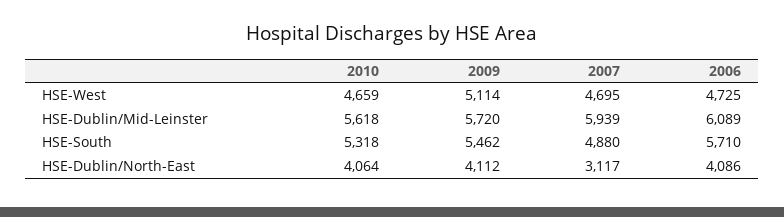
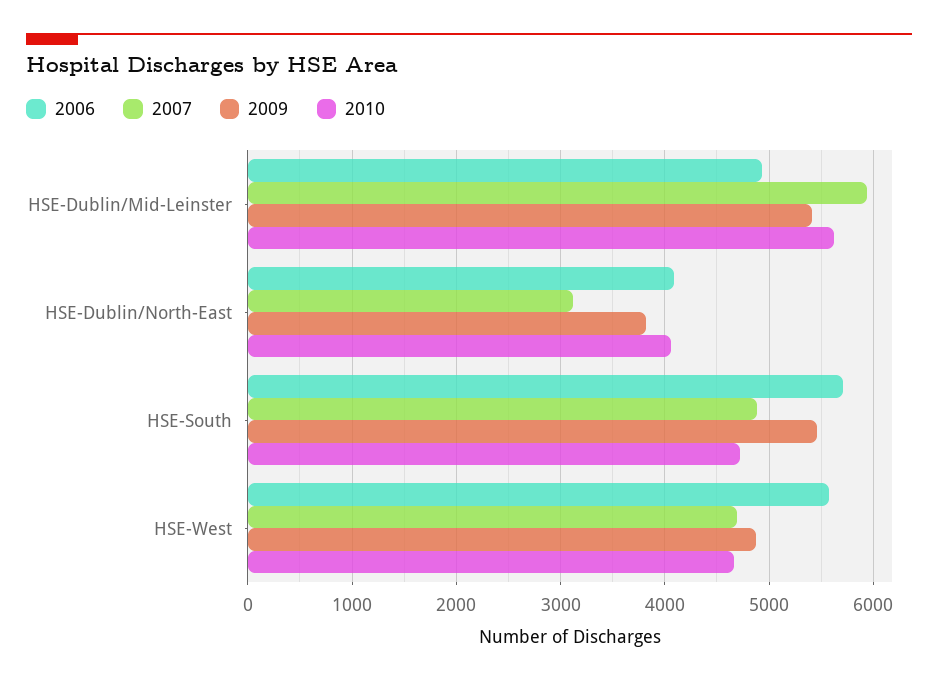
  {
    "2010": {
      "HSE-West": 4659,
      "HSE-Dublin/Mid-Leinster": 5618,
-     "HSE-South": 5318,
+     "HSE-South": 4700,
      "HSE-Dublin/North-East": 4064
    },
    "2009": {
-     "HSE-West": 5114,
+     "HSE-West": 4900,
-     "HSE-Dublin/Mid-Leinster": 5720,
+     "HSE-Dublin/Mid-Leinster": 5400,
      "HSE-South": 5462,
-     "HSE-Dublin/North-East": 4112
+     "HSE-Dublin/North-East": 3800
    },
    "2007": {
      "HSE-West": 4695,
      "HSE-Dublin/Mid-Leinster": 5939,
      "HSE-South": 4880,
      "HSE-Dublin/North-East": 3117
    },
    "2006": {
-     "HSE-West": 4725,
+     "HSE-West": 5600,
-     "HSE-Dublin/Mid-Leinster": 6089,
+     "HSE-Dublin/Mid-Leinster": 4900,
      "HSE-South": 5710,
      "HSE-Dublin/North-East": 4086
    }
  }

